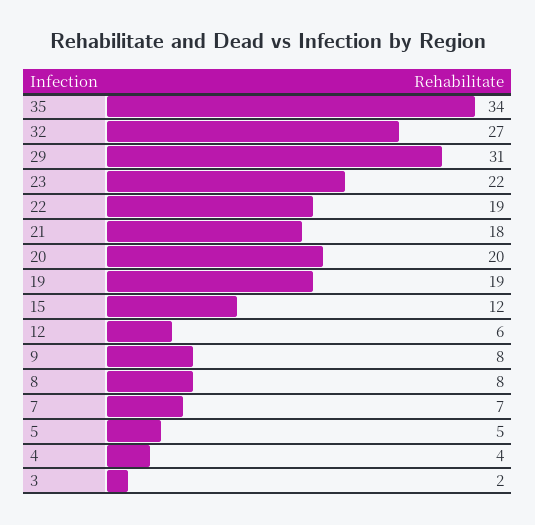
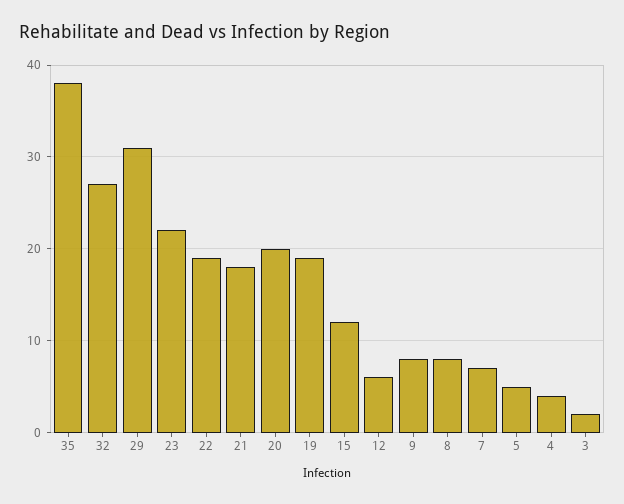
  {
-   "35": 34,
+   "35": 38,
    "32": 27,
    "29": 31,
    "23": 22,
    "22": 19,
    "21": 18,
    "20": 20,
    "19": 19,
    "15": 12,
    "12": 6,
    "9": 8,
    "8": 8,
    "7": 7,
    "5": 5,
    "4": 4,
    "3": 2
  }

